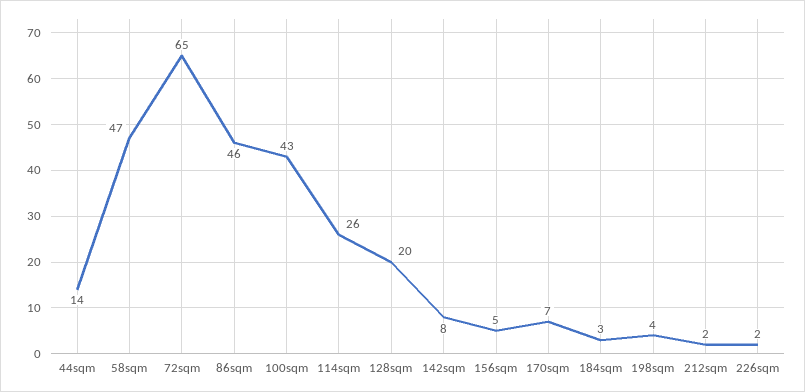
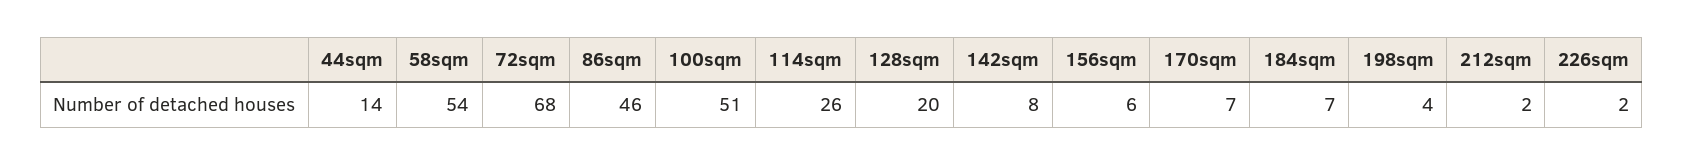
  {
    "44sqm": 14,
-   "58sqm": 47,
+   "58sqm": 54,
-   "72sqm": 65,
+   "72sqm": 68,
    "86sqm": 46,
-   "100sqm": 43,
+   "100sqm": 51,
    "114sqm": 26,
    "128sqm": 20,
    "142sqm": 8,
-   "156sqm": 5,
+   "156sqm": 6,
    "170sqm": 7,
-   "184sqm": 3,
+   "184sqm": 7,
    "198sqm": 4,
    "212sqm": 2,
    "226sqm": 2
  }

